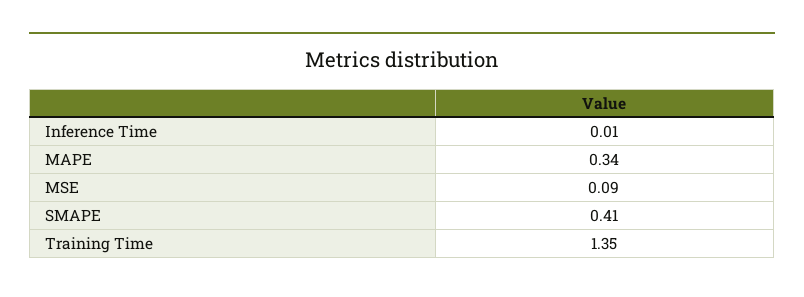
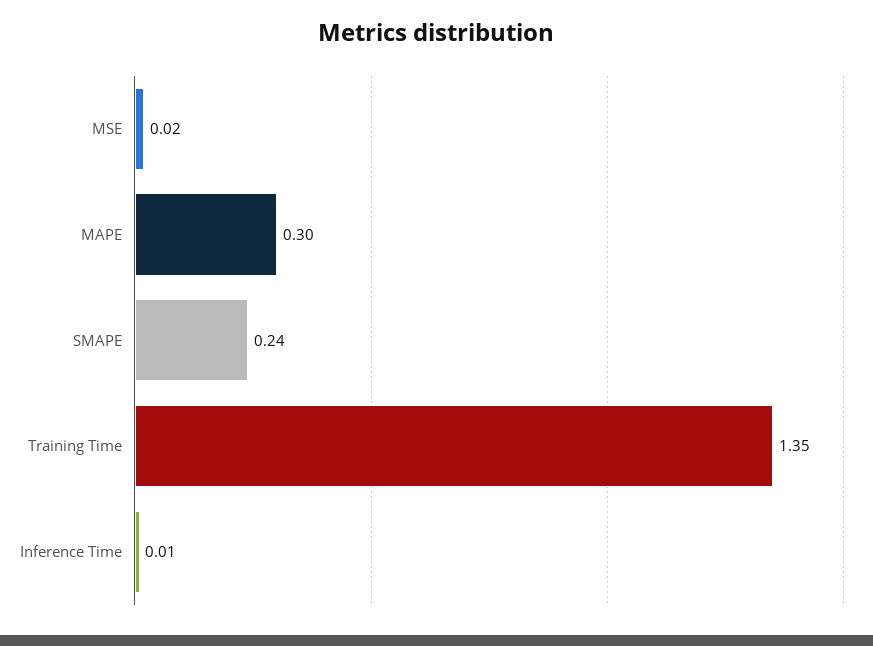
  {
    "Inference Time": 0.01,
-   "MAPE": 0.34,
+   "MAPE": 0.3,
-   "MSE": 0.09,
+   "MSE": 0.02,
-   "SMAPE": 0.41,
+   "SMAPE": 0.24,
    "Training Time": 1.35
  }

